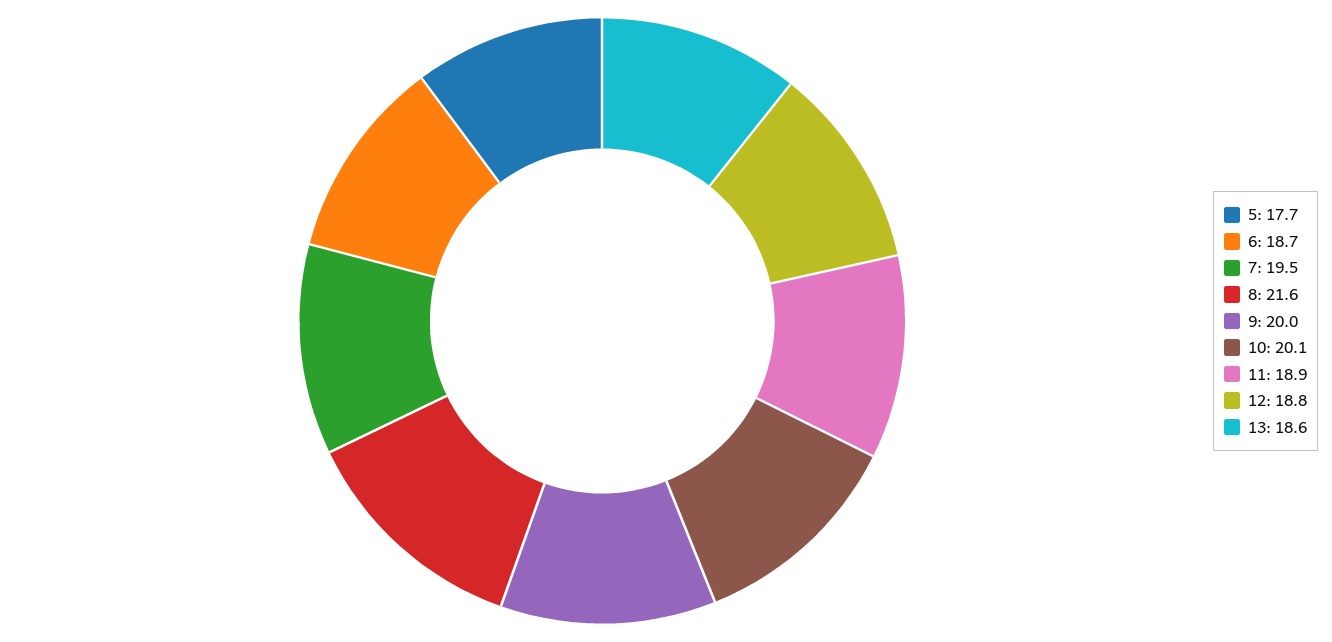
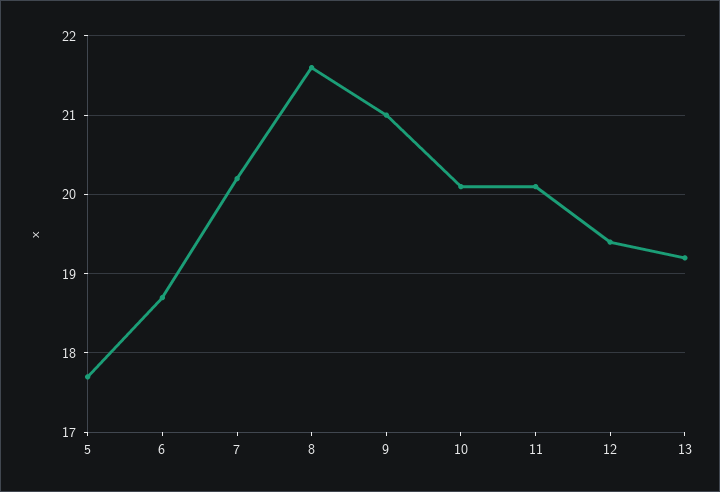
  {
    "5": 17.7,
    "6": 18.7,
-   "7": 19.5,
+   "7": 20.2,
    "8": 21.6,
-   "9": 20,
+   "9": 21,
    "10": 20.1,
-   "11": 18.9,
+   "11": 20.1,
-   "12": 18.8,
+   "12": 19.4,
-   "13": 18.6
+   "13": 19.2
  }

